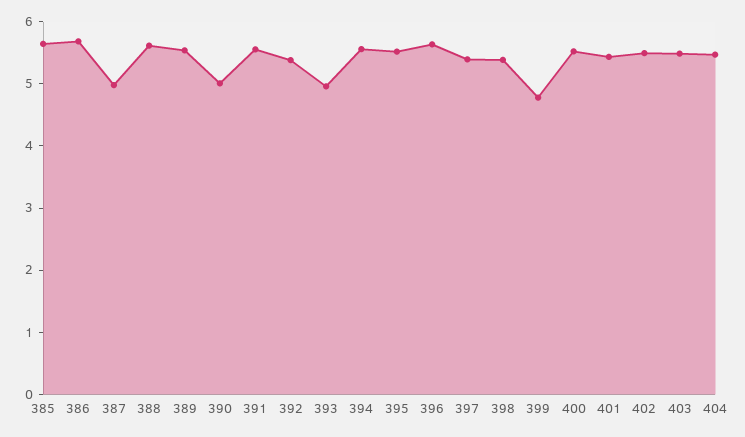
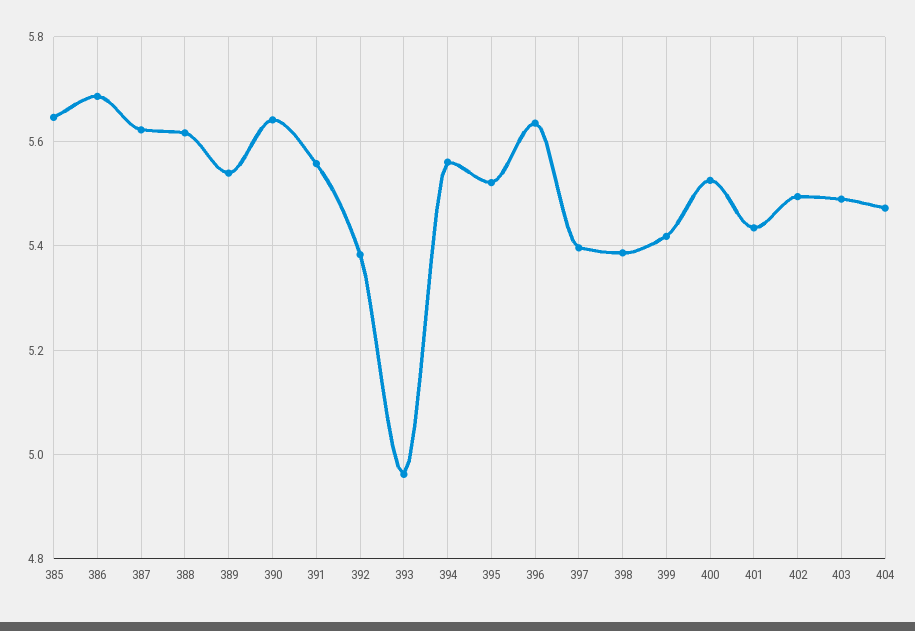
  {
    "385": 5.64,
    "386": 5.68,
-   "387": 5,
+   "387": 5.62,
    "388": 5.62,
    "389": 5.54,
-   "390": 5,
+   "390": 5.64,
    "391": 5.56,
    "392": 5.38,
    "393": 4.96,
    "394": 5.56,
    "395": 5.52,
    "396": 5.64,
    "397": 5.4,
    "398": 5.38,
-   "399": 4.8,
+   "399": 5.42,
    "400": 5.52,
    "401": 5.44,
    "402": 5.5,
    "403": 5.48,
    "404": 5.48
  }

